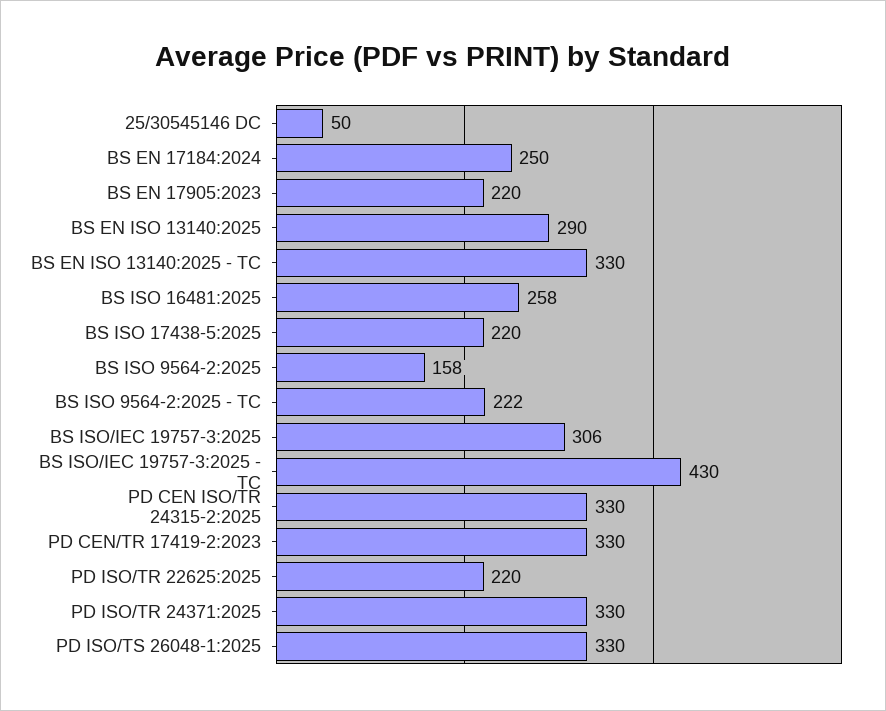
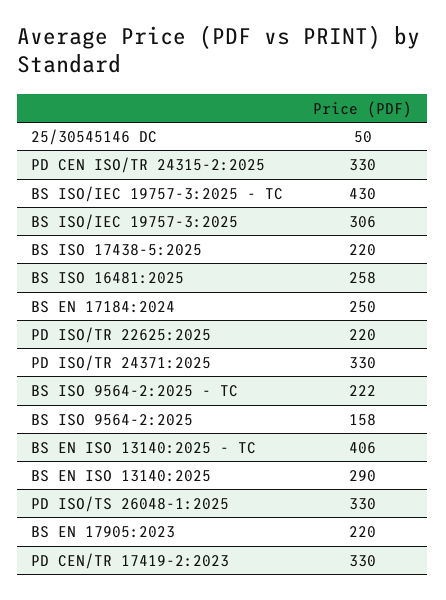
  {
    "25/30545146 DC": 50,
    "BS EN 17184:2024": 250,
    "BS EN 17905:2023": 220,
    "BS EN ISO 13140:2025": 290,
-   "BS EN ISO 13140:2025 - TC": 330,
+   "BS EN ISO 13140:2025 - TC": 406,
    "BS ISO 16481:2025": 258,
    "BS ISO 17438-5:2025": 220,
    "BS ISO 9564-2:2025": 158,
    "BS ISO 9564-2:2025 - TC": 222,
    "BS ISO/IEC 19757-3:2025": 306,
    "BS ISO/IEC 19757-3:2025 - TC": 430,
    "PD CEN ISO/TR 24315-2:2025": 330,
    "PD CEN/TR 17419-2:2023": 330,
    "PD ISO/TR 22625:2025": 220,
    "PD ISO/TR 24371:2025": 330,
    "PD ISO/TS 26048-1:2025": 330
  }

